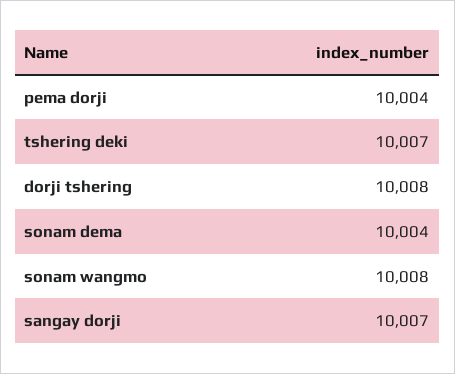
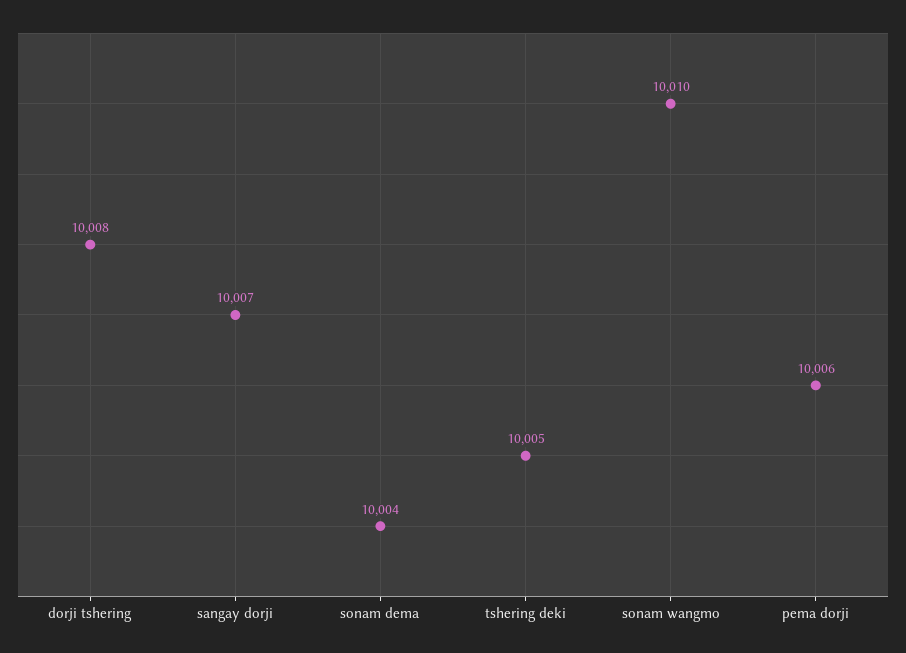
  {
-   "pema dorji": 10004,
+   "pema dorji": 10006,
-   "tshering deki": 10007,
+   "tshering deki": 10005,
    "dorji tshering": 10008,
    "sonam dema": 10004,
-   "sonam wangmo": 10008,
+   "sonam wangmo": 10010,
    "sangay dorji": 10007
  }

